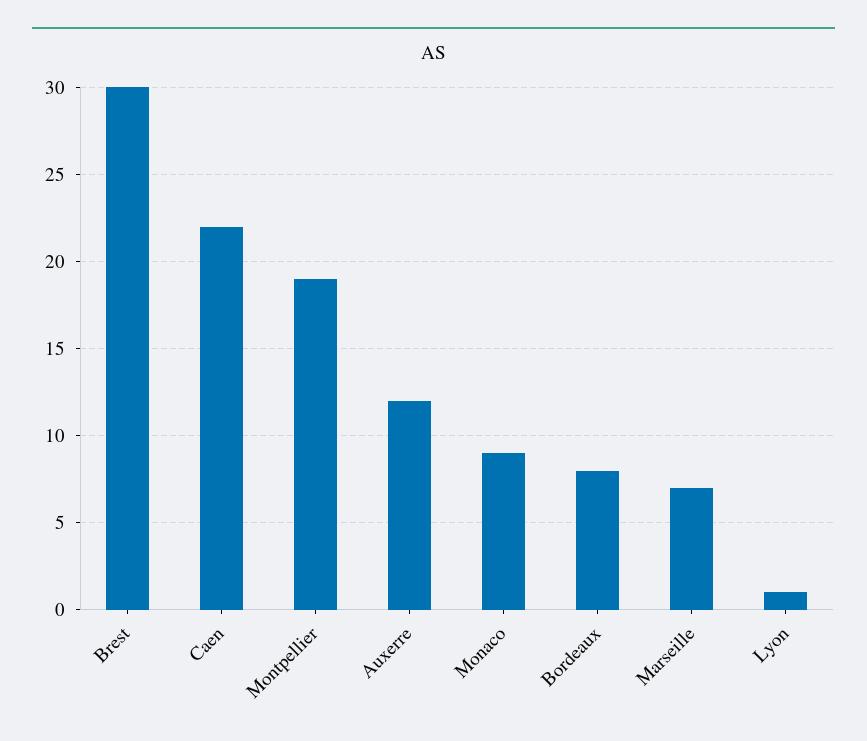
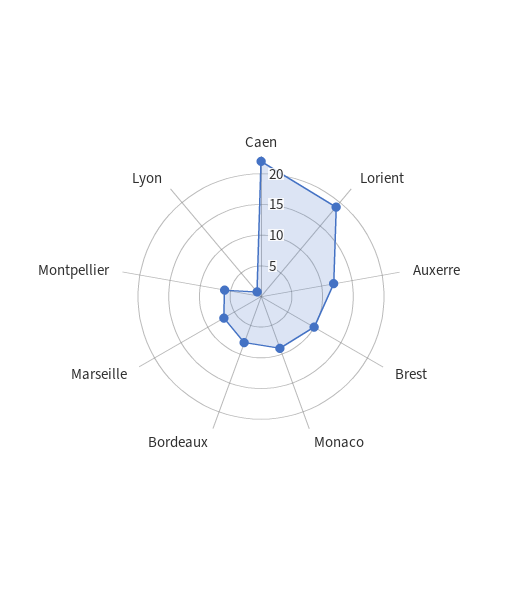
  {
-   "Brest": 30,
+   "Brest": 10,
    "Caen": 22,
-   "Montpellier": 19,
+   "Montpellier": 5,
    "Auxerre": 12,
    "Monaco": 9,
    "Bordeaux": 8,
    "Marseille": 7,
-   "Lyon": 1
+   "Lyon": 1,
+   "Lorient": 20
  }

